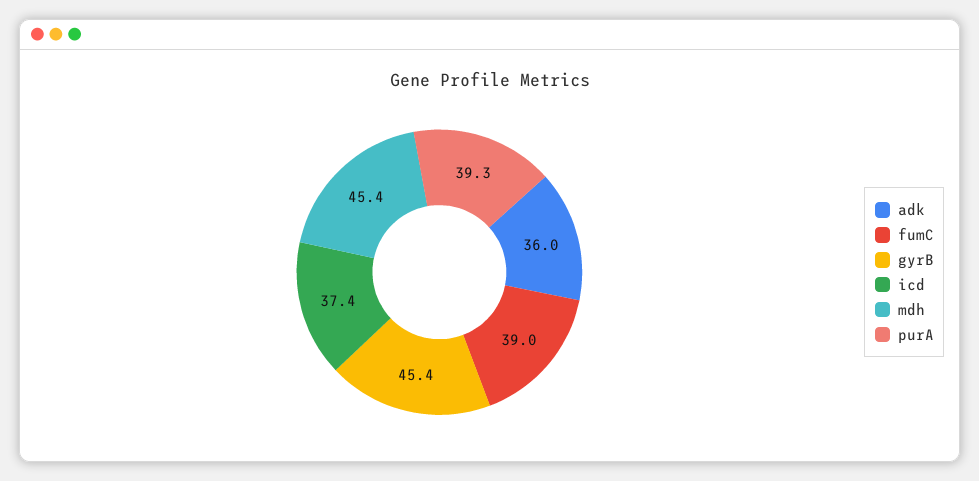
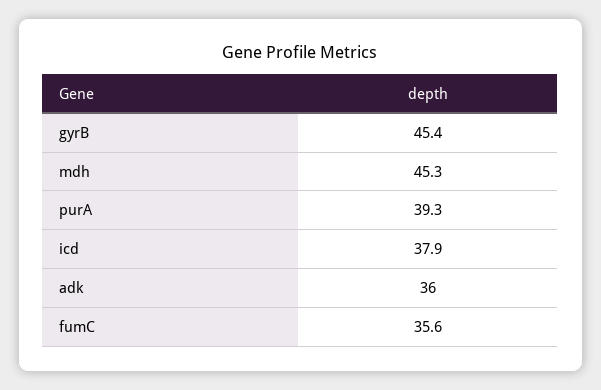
  {
    "adk": 36,
-   "fumC": 39,
+   "fumC": 35.6,
    "gyrB": 45.4,
-   "icd": 37.4,
+   "icd": 37.9,
-   "mdh": 45.4,
+   "mdh": 45.3,
    "purA": 39.3
  }

